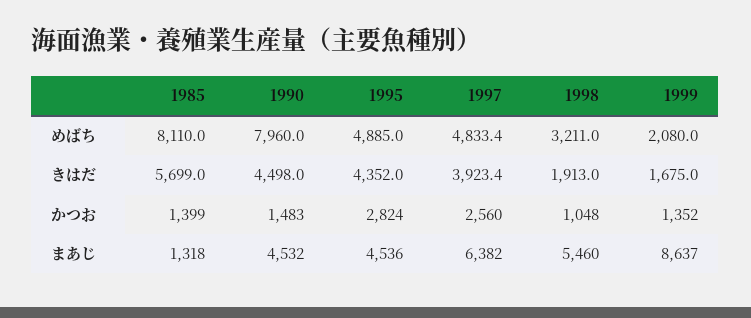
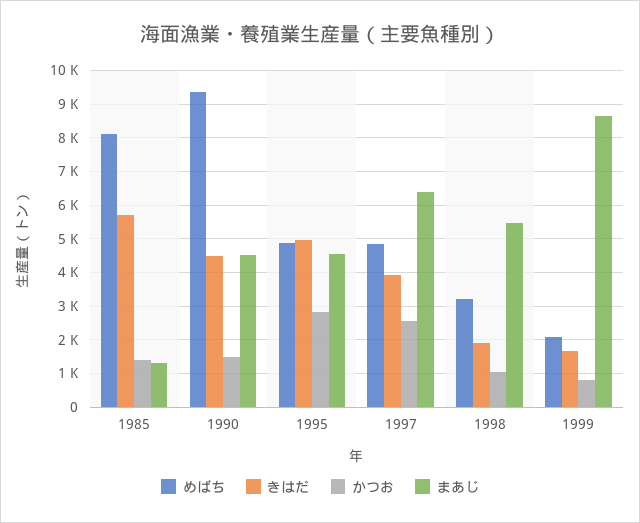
  {
    "めばち": {
      "1985": 8110,
-     "1990": 7960,
+     "1990": 9400,
      "1995": 4885,
      "1997": 4833.4,
      "1998": 3211,
      "1999": 2080
    },
    "きはだ": {
      "1985": 5699,
      "1990": 4498,
-     "1995": 4352,
+     "1995": 5000,
      "1997": 3923.4,
      "1998": 1913,
      "1999": 1675
    },
    "かつお": {
      "1985": 1399,
      "1990": 1483,
      "1995": 2824,
      "1997": 2560,
      "1998": 1048,
-     "1999": 1352
+     "1999": 800
    },
    "まあじ": {
      "1985": 1318,
      "1990": 4532,
      "1995": 4536,
      "1997": 6382,
      "1998": 5460,
      "1999": 8637
    }
  }

